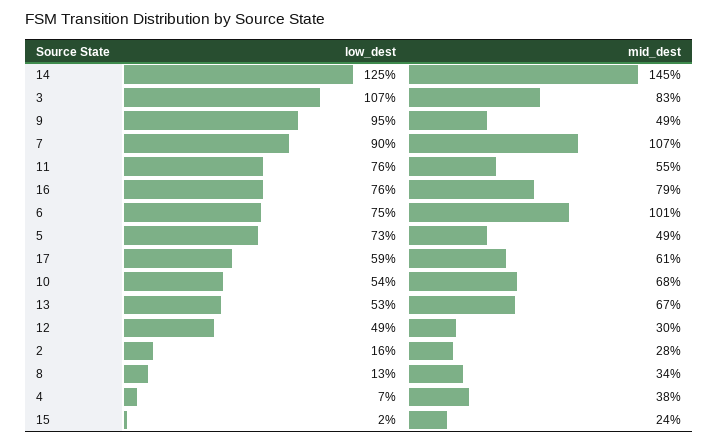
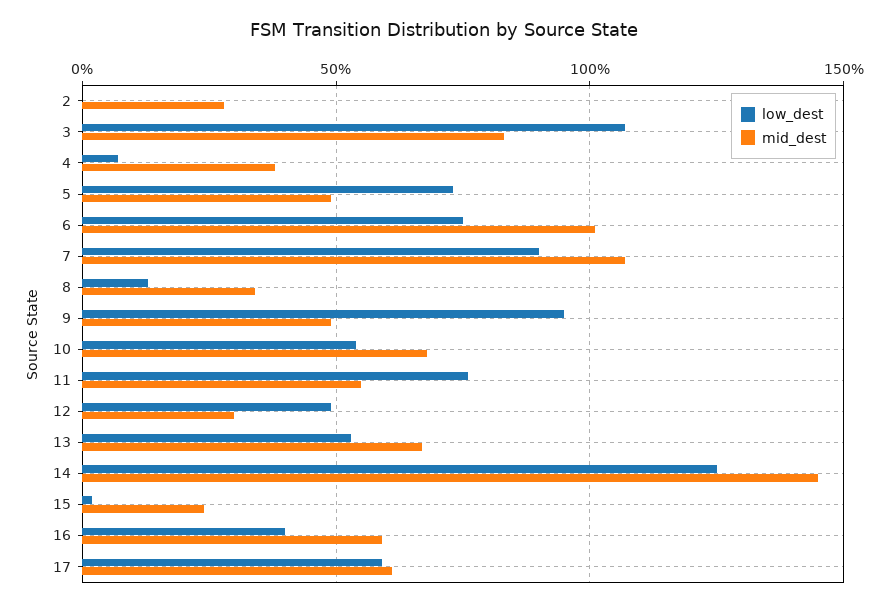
  {
    "low_dest": {
      "14": 125,
      "3": 107,
      "9": 95,
      "7": 90,
      "11": 76,
-     "16": 76,
+     "16": 40,
      "6": 75,
      "5": 73,
      "17": 59,
      "10": 54,
      "13": 53,
      "12": 49,
-     "2": 16,
+     "2": 0,
      "8": 13,
      "4": 7,
      "15": 2
    },
    "mid_dest": {
      "14": 145,
      "3": 83,
      "9": 49,
      "7": 107,
      "11": 55,
-     "16": 79,
+     "16": 60,
      "6": 101,
      "5": 49,
      "17": 61,
      "10": 68,
      "13": 67,
      "12": 30,
      "2": 28,
      "8": 34,
      "4": 38,
      "15": 24
    }
  }

